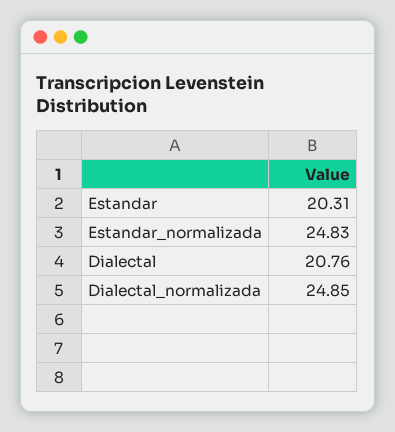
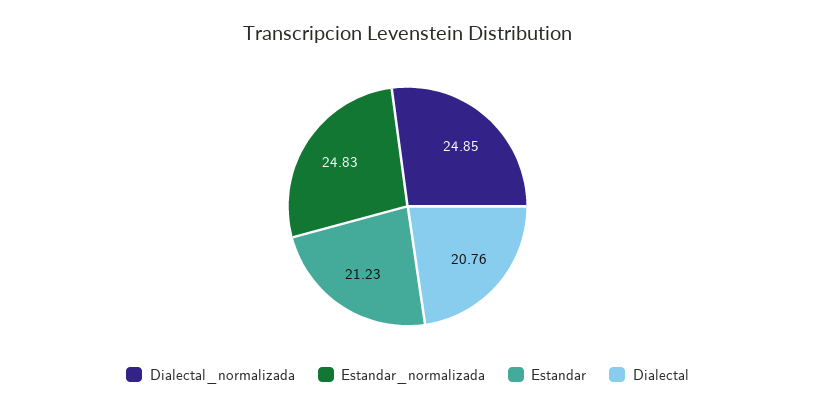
  {
-   "Estandar": 20.31,
+   "Estandar": 21.23,
    "Estandar_normalizada": 24.83,
    "Dialectal": 20.76,
    "Dialectal_normalizada": 24.85
  }

